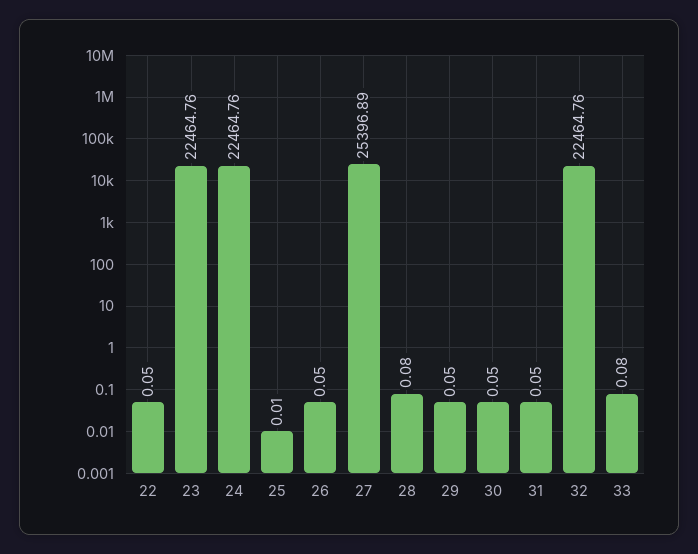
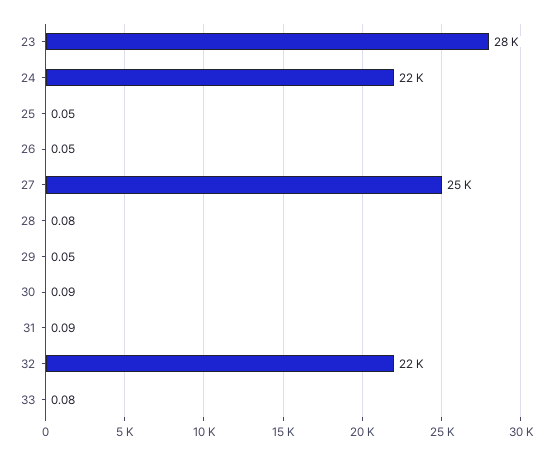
  {
-   "22": 0.05,
-   "23": 22464.76,
+   "23": 28000,
    "24": 22464.76,
-   "25": 0.01,
+   "25": 0.05,
    "26": 0.05,
    "27": 25396.89,
    "28": 0.08,
    "29": 0.05,
-   "30": 0.05,
+   "30": 0.09,
-   "31": 0.05,
+   "31": 0.09,
    "32": 22464.76,
    "33": 0.08
  }

